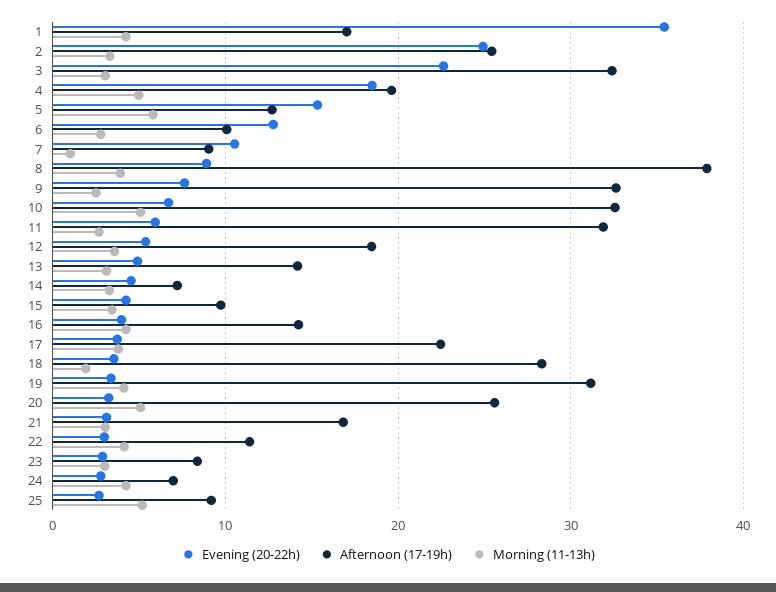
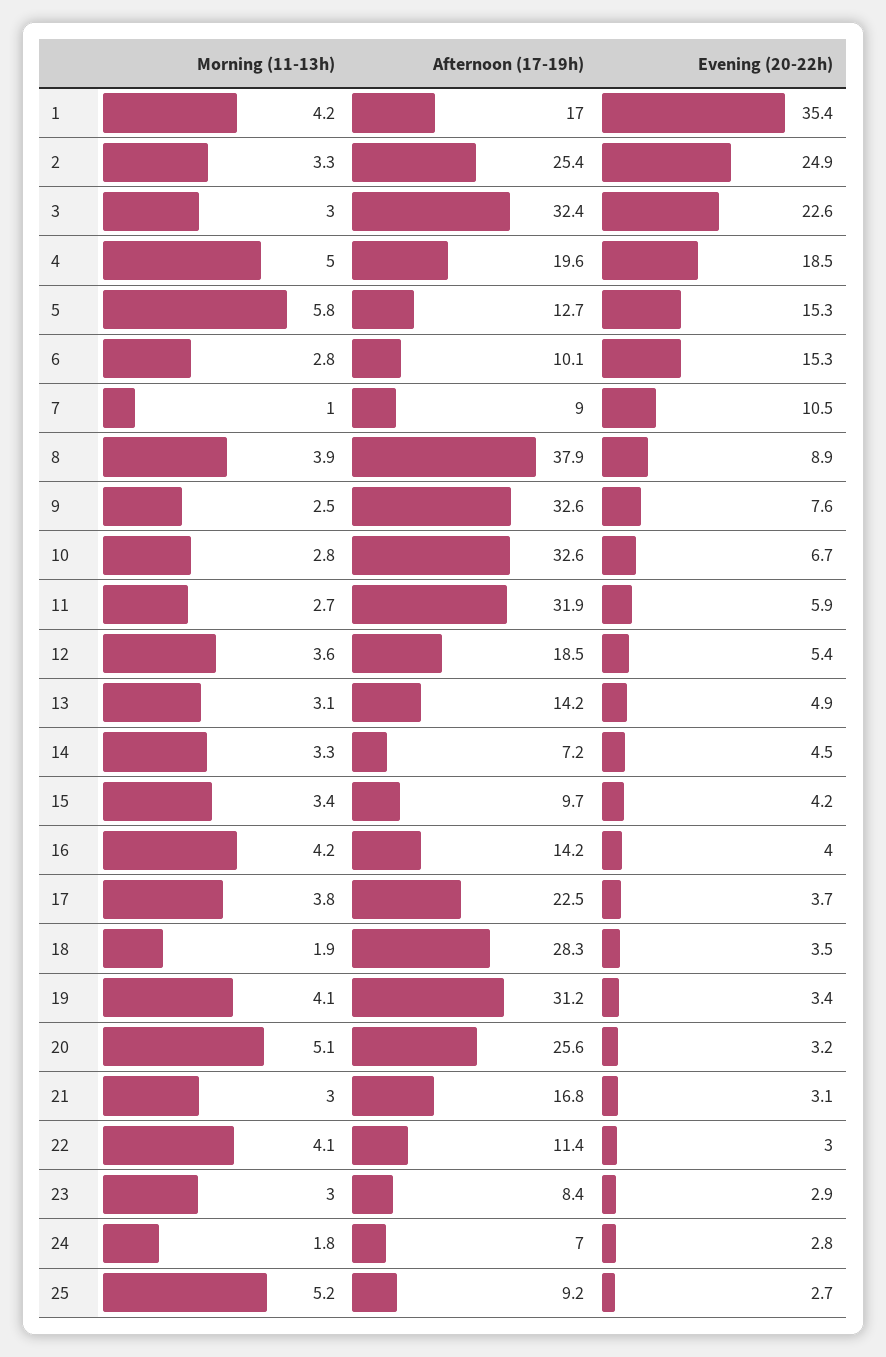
  {
    "Evening (20-22h)": {
      "1": 35.4,
      "2": 24.9,
      "3": 22.6,
      "4": 18.5,
      "5": 15.3,
-     "6": 13,
+     "6": 15.3,
      "7": 10.5,
      "8": 8.9,
      "9": 7.6,
      "10": 6.7,
      "11": 5.9,
      "12": 5.4,
      "13": 4.9,
      "14": 4.5,
      "15": 4.2,
      "16": 4,
      "17": 3.7,
      "18": 3.5,
      "19": 3.4,
      "20": 3.2,
      "21": 3.1,
      "22": 3,
      "23": 2.9,
      "24": 2.8,
      "25": 2.7
    },
    "Afternoon (17-19h)": {
      "1": 17,
      "2": 25.4,
      "3": 32.4,
      "4": 19.6,
      "5": 12.7,
      "6": 10.1,
      "7": 9,
      "8": 37.9,
      "9": 32.6,
      "10": 32.6,
      "11": 31.9,
      "12": 18.5,
      "13": 14.2,
      "14": 7.2,
      "15": 9.7,
      "16": 14.2,
      "17": 22.5,
      "18": 28.3,
      "19": 31.2,
      "20": 25.6,
      "21": 16.8,
      "22": 11.4,
      "23": 8.4,
      "24": 7,
      "25": 9.2
    },
    "Morning (11-13h)": {
      "1": 4.2,
      "2": 3.3,
      "3": 3,
      "4": 5,
      "5": 5.8,
      "6": 2.8,
      "7": 1,
      "8": 3.9,
      "9": 2.5,
-     "10": 5,
+     "10": 2.8,
      "11": 2.7,
      "12": 3.6,
      "13": 3.1,
      "14": 3.3,
      "15": 3.4,
      "16": 4.2,
      "17": 3.8,
      "18": 1.9,
      "19": 4.1,
      "20": 5.1,
      "21": 3,
      "22": 4.1,
      "23": 3,
-     "24": 4,
+     "24": 1.8,
      "25": 5.2
    }
  }

